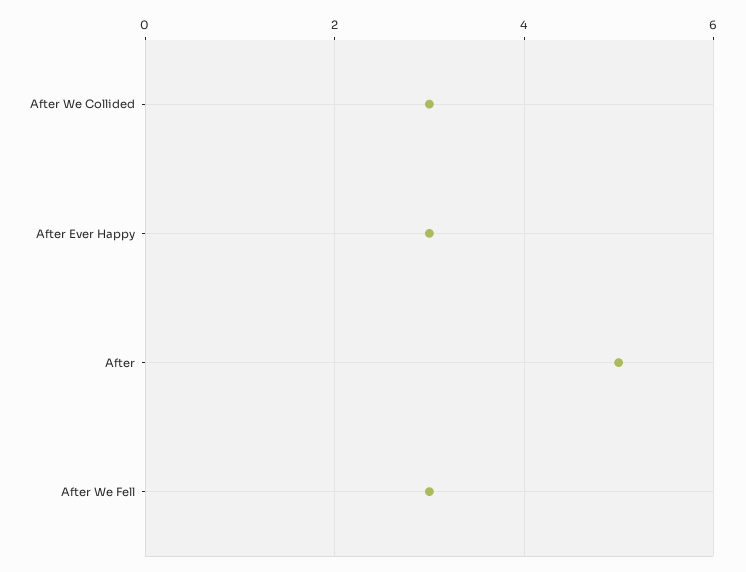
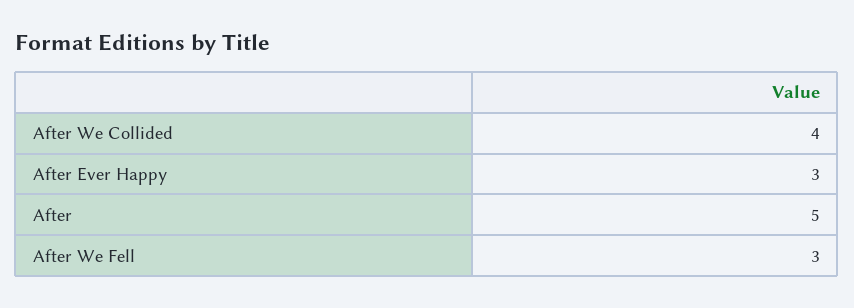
  {
-   "After We Collided": 3,
+   "After We Collided": 4,
    "After Ever Happy": 3,
    "After": 5,
    "After We Fell": 3
  }

